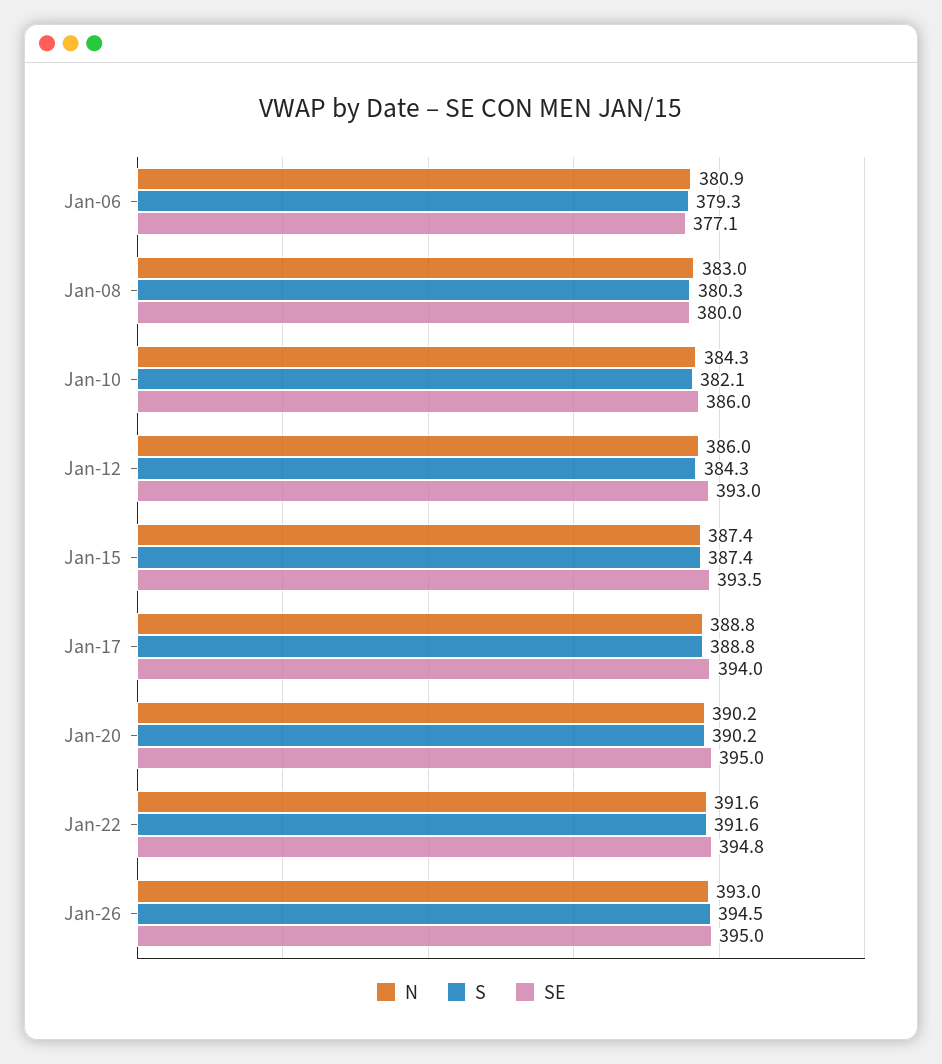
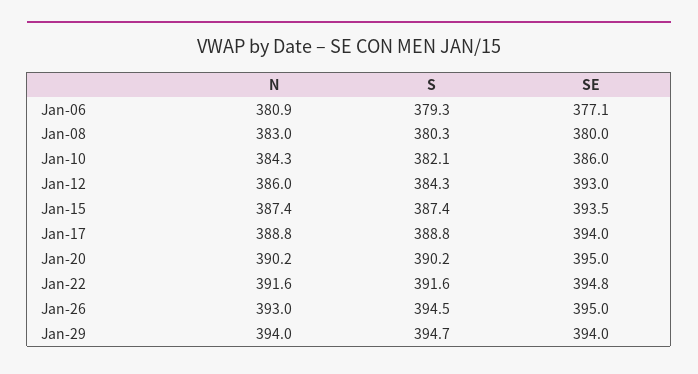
  {
    "N": {
      "Jan-06": 380.9,
      "Jan-08": 383,
      "Jan-10": 384.3,
      "Jan-12": 386,
      "Jan-15": 387.4,
      "Jan-17": 388.8,
      "Jan-20": 390.2,
      "Jan-22": 391.6,
-     "Jan-26": 393
+     "Jan-26": 393,
+     "Jan-29": 394
    },
    "S": {
      "Jan-06": 379.3,
      "Jan-08": 380.3,
      "Jan-10": 382.1,
      "Jan-12": 384.3,
      "Jan-15": 387.4,
      "Jan-17": 388.8,
      "Jan-20": 390.2,
      "Jan-22": 391.6,
-     "Jan-26": 394.5
+     "Jan-26": 394.5,
+     "Jan-29": 394.7
    },
    "SE": {
      "Jan-06": 377.1,
      "Jan-08": 380,
      "Jan-10": 386,
      "Jan-12": 393,
      "Jan-15": 393.5,
      "Jan-17": 394,
      "Jan-20": 395,
      "Jan-22": 394.8,
-     "Jan-26": 395
+     "Jan-26": 395,
+     "Jan-29": 394
    }
  }

